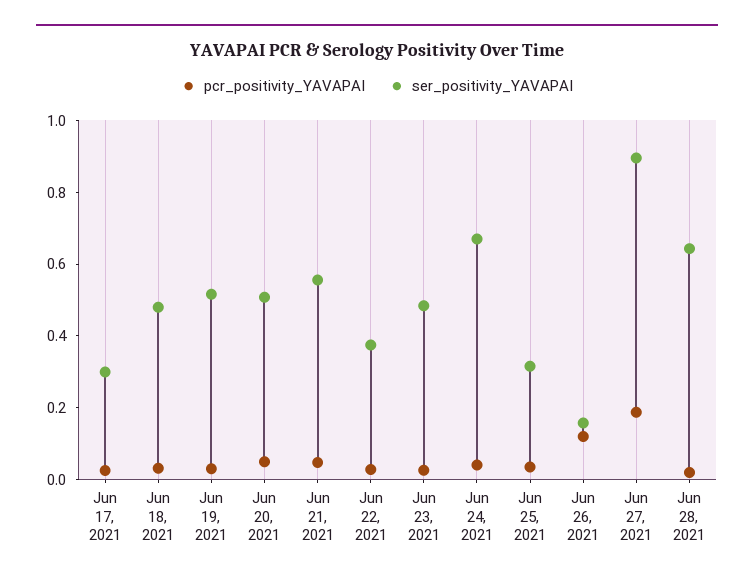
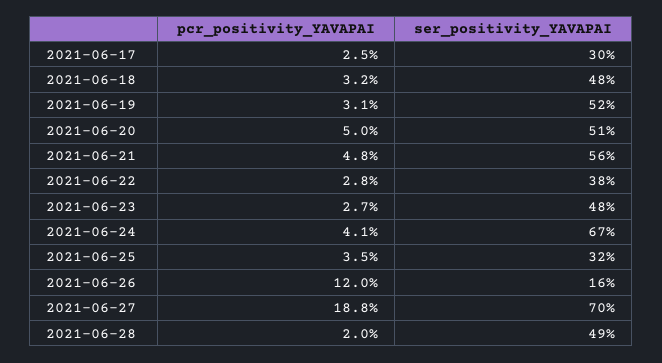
  {
    "pcr_positivity_YAVAPAI": {
      "Jun 17, 2021": 0.025,
      "Jun 18, 2021": 0.032,
      "Jun 19, 2021": 0.031,
      "Jun 20, 2021": 0.05,
      "Jun 21, 2021": 0.048,
      "Jun 22, 2021": 0.028,
      "Jun 23, 2021": 0.027,
      "Jun 24, 2021": 0.041,
      "Jun 25, 2021": 0.035,
      "Jun 26, 2021": 0.12,
      "Jun 27, 2021": 0.188,
      "Jun 28, 2021": 0.02
    },
    "ser_positivity_YAVAPAI": {
      "Jun 17, 2021": 0.3,
      "Jun 18, 2021": 0.48,
      "Jun 19, 2021": 0.52,
      "Jun 20, 2021": 0.51,
      "Jun 21, 2021": 0.56,
      "Jun 22, 2021": 0.38,
      "Jun 23, 2021": 0.48,
      "Jun 24, 2021": 0.67,
      "Jun 25, 2021": 0.32,
      "Jun 26, 2021": 0.16,
-     "Jun 27, 2021": 0.9,
+     "Jun 27, 2021": 0.7,
-     "Jun 28, 2021": 0.65
+     "Jun 28, 2021": 0.49
    }
  }

